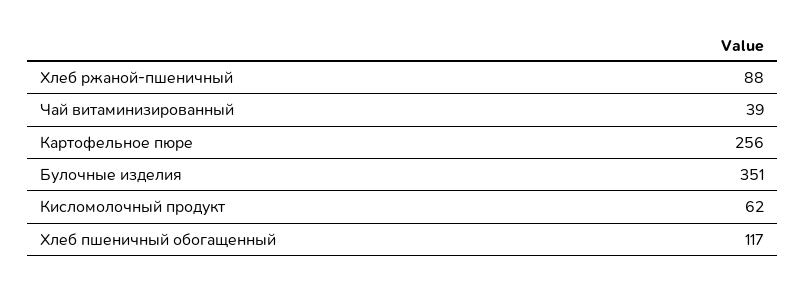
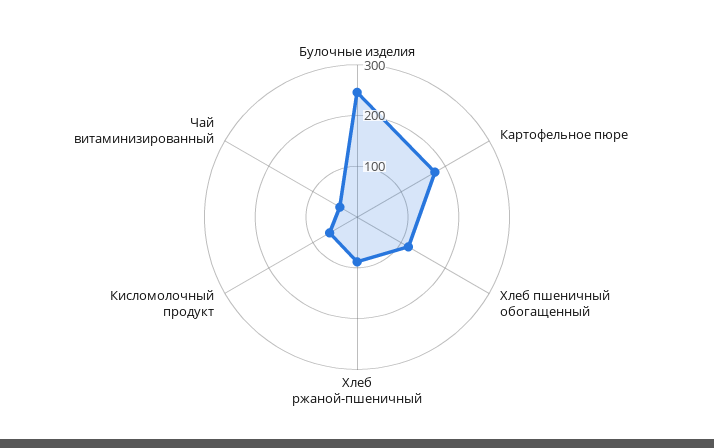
  {
    "Хлеб ржаной-пшеничный": 88,
    "Чай витаминизированный": 39,
-   "Картофельное пюре": 256,
+   "Картофельное пюре": 180,
-   "Булочные изделия": 351,
+   "Булочные изделия": 240,
    "Кисломолочный продукт": 62,
    "Хлеб пшеничный обогащенный": 117
  }

